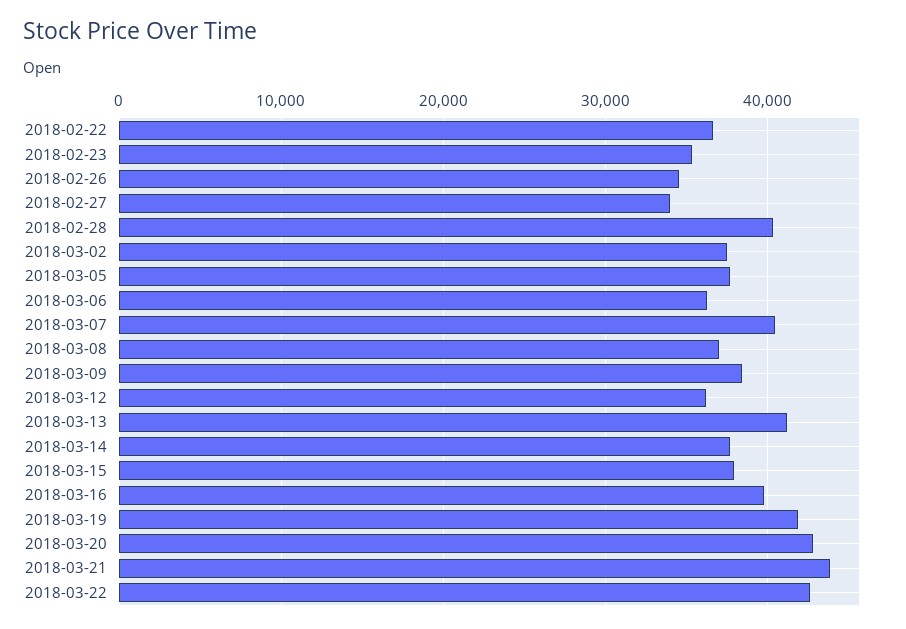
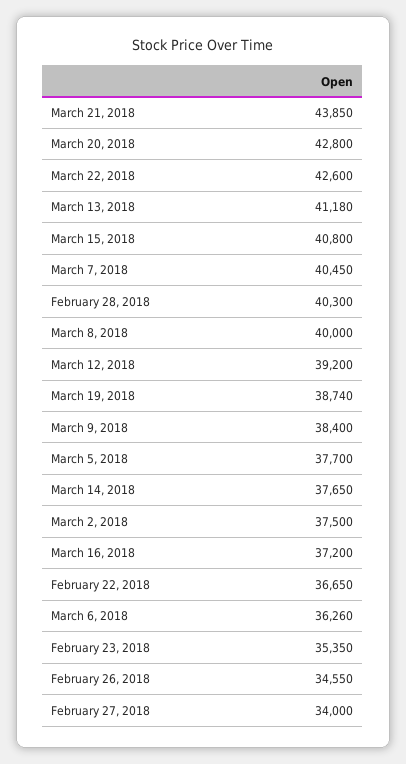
  {
    "2018-02-22": 36650,
    "2018-02-23": 35350,
    "2018-02-26": 34550,
    "2018-02-27": 34000,
    "2018-02-28": 40300,
    "2018-03-02": 37500,
    "2018-03-05": 37700,
    "2018-03-06": 36260,
    "2018-03-07": 40450,
-   "2018-03-08": 37000,
+   "2018-03-08": 40000,
    "2018-03-09": 38400,
-   "2018-03-12": 36000,
+   "2018-03-12": 39200,
    "2018-03-13": 41180,
    "2018-03-14": 37650,
-   "2018-03-15": 38000,
+   "2018-03-15": 40800,
-   "2018-03-16": 40000,
+   "2018-03-16": 37200,
-   "2018-03-19": 42000,
+   "2018-03-19": 38740,
    "2018-03-20": 42800,
    "2018-03-21": 43850,
    "2018-03-22": 42600
  }

